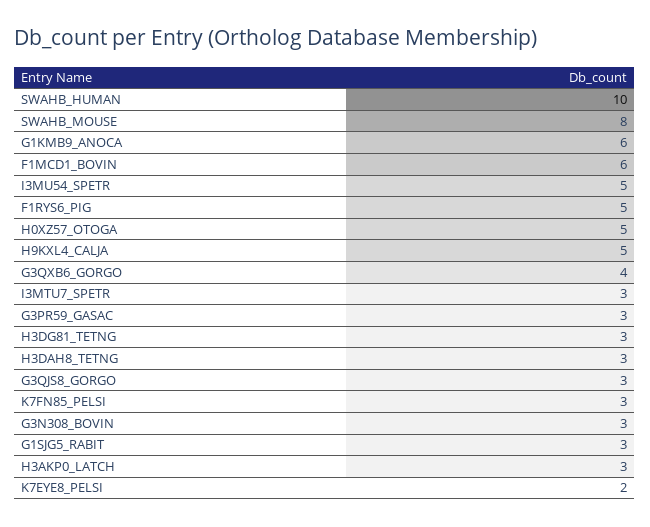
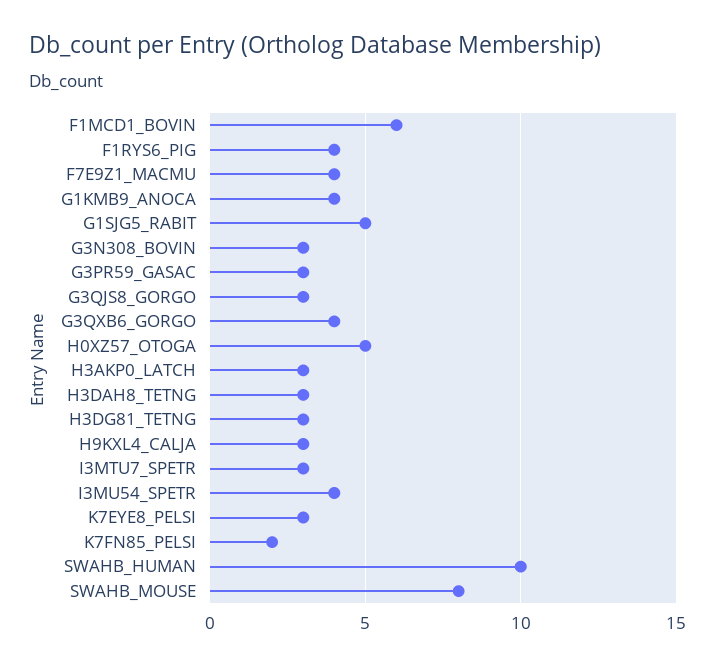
  {
    "SWAHB_HUMAN": 10,
    "SWAHB_MOUSE": 8,
-   "G1KMB9_ANOCA": 6,
+   "G1KMB9_ANOCA": 4,
    "F1MCD1_BOVIN": 6,
-   "I3MU54_SPETR": 5,
+   "I3MU54_SPETR": 4,
-   "F1RYS6_PIG": 5,
+   "F1RYS6_PIG": 4,
    "H0XZ57_OTOGA": 5,
-   "H9KXL4_CALJA": 5,
+   "H9KXL4_CALJA": 3,
    "G3QXB6_GORGO": 4,
    "I3MTU7_SPETR": 3,
    "G3PR59_GASAC": 3,
    "H3DG81_TETNG": 3,
    "H3DAH8_TETNG": 3,
    "G3QJS8_GORGO": 3,
-   "K7FN85_PELSI": 3,
+   "K7FN85_PELSI": 2,
    "G3N308_BOVIN": 3,
-   "G1SJG5_RABIT": 3,
+   "G1SJG5_RABIT": 5,
    "H3AKP0_LATCH": 3,
-   "K7EYE8_PELSI": 2
+   "K7EYE8_PELSI": 3,
+   "F7E9Z1_MACMU": 4
  }

